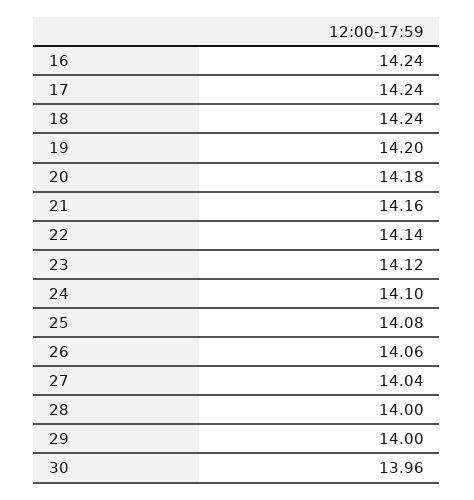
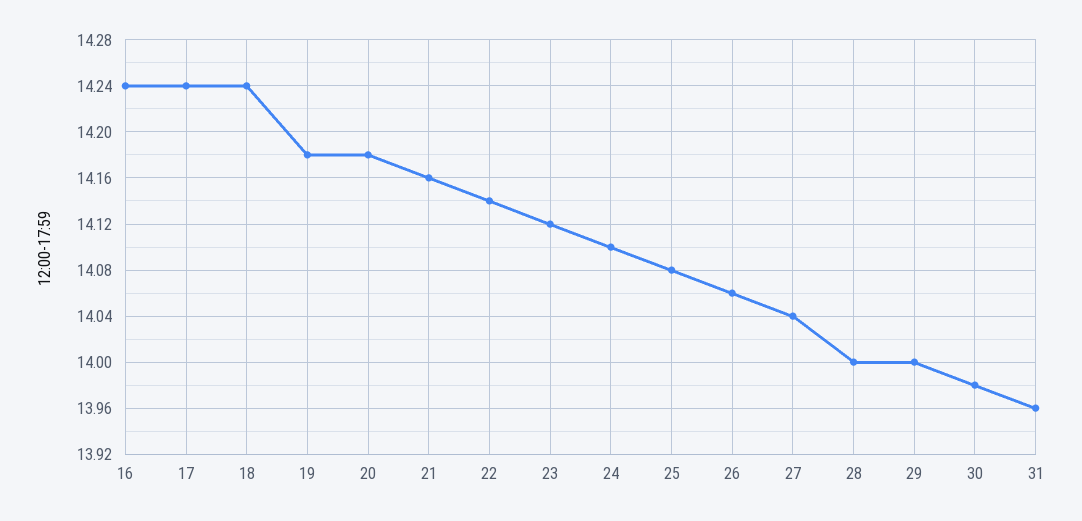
  {
    "16": 14.24,
    "17": 14.24,
    "18": 14.24,
-   "19": 14.2,
+   "19": 14.18,
    "20": 14.18,
    "21": 14.16,
    "22": 14.14,
    "23": 14.12,
    "24": 14.1,
    "25": 14.08,
    "26": 14.06,
    "27": 14.04,
    "28": 14,
    "29": 14,
-   "30": 13.96
+   "30": 13.98,
+   "31": 13.96
  }

